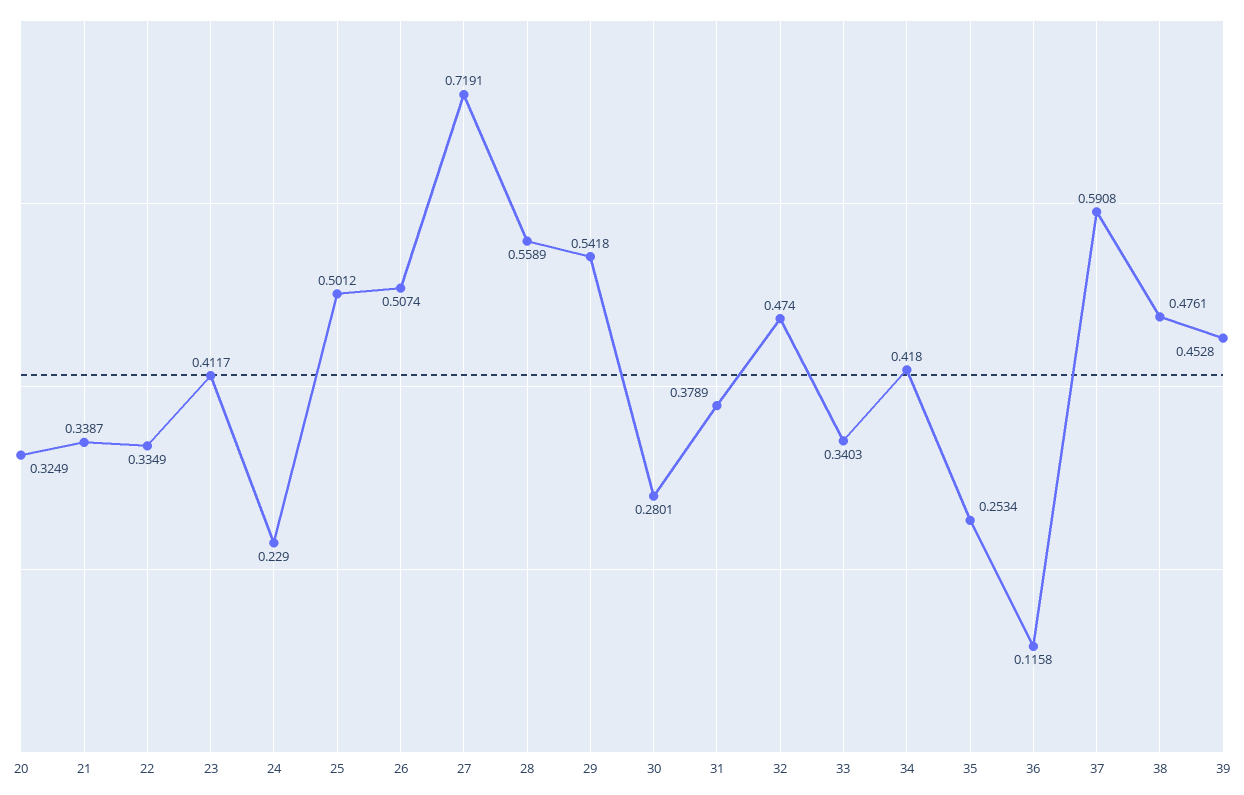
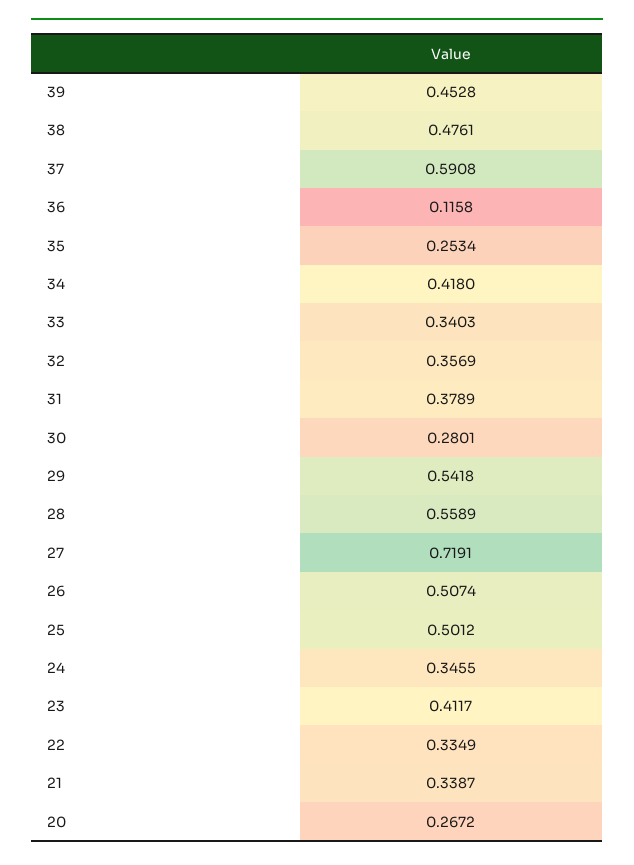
  {
-   "20": 0.3249,
+   "20": 0.2672,
    "21": 0.3387,
    "22": 0.3349,
    "23": 0.4117,
-   "24": 0.229,
+   "24": 0.3455,
    "25": 0.5012,
    "26": 0.5074,
    "27": 0.7191,
    "28": 0.5589,
    "29": 0.5418,
    "30": 0.2801,
    "31": 0.3789,
-   "32": 0.474,
+   "32": 0.3569,
    "33": 0.3403,
    "34": 0.418,
    "35": 0.2534,
    "36": 0.1158,
    "37": 0.5908,
    "38": 0.4761,
    "39": 0.4528
  }

